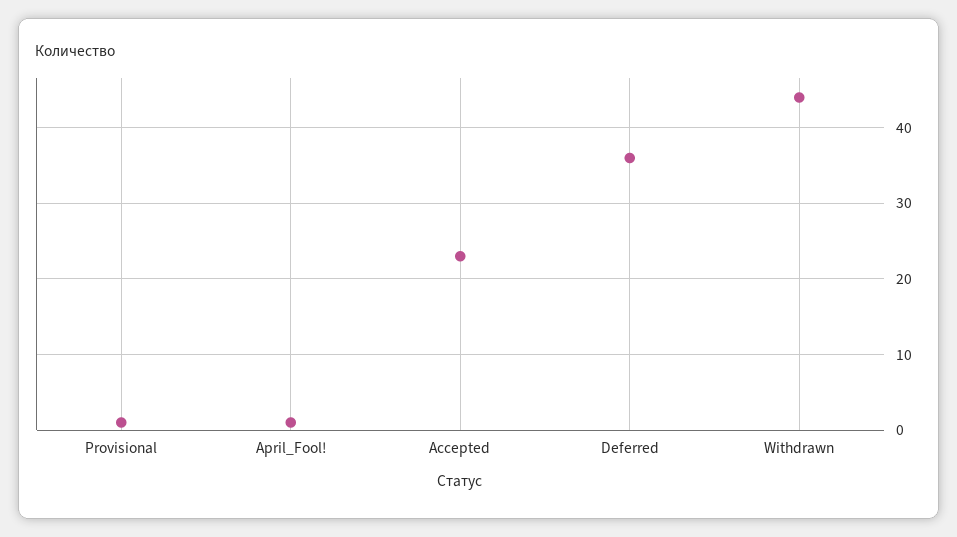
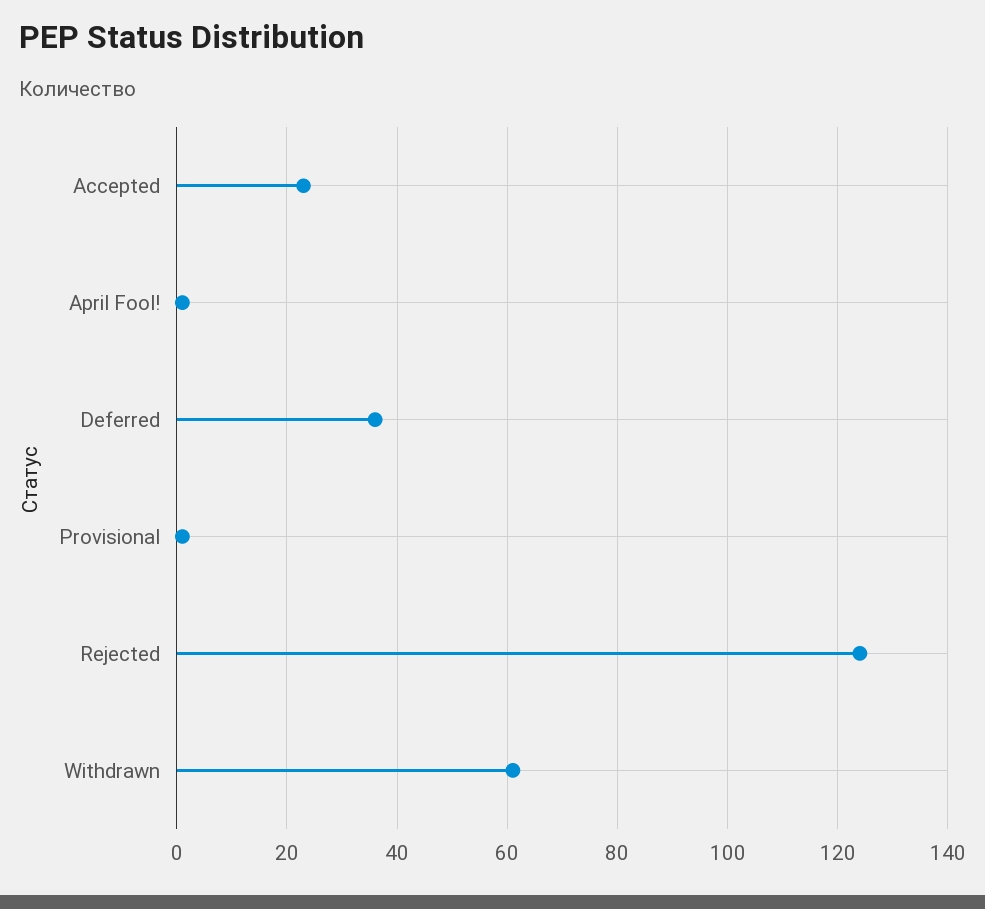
  {
    "Provisional": 1,
    "April_Fool!": 1,
    "Accepted": 23,
    "Deferred": 36,
-   "Withdrawn": 44
+   "Withdrawn": 60,
+   "Rejected": 125
  }

